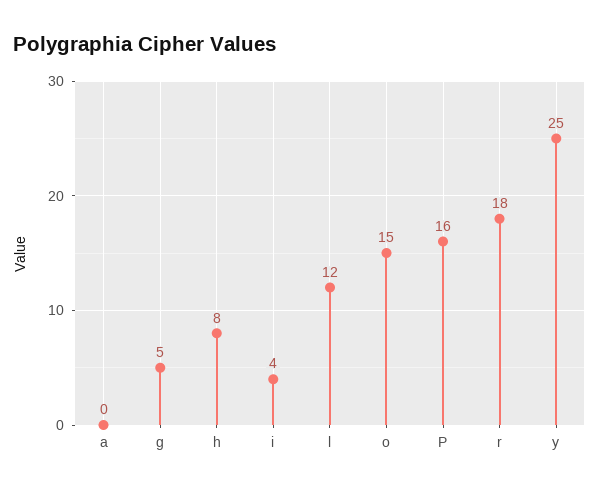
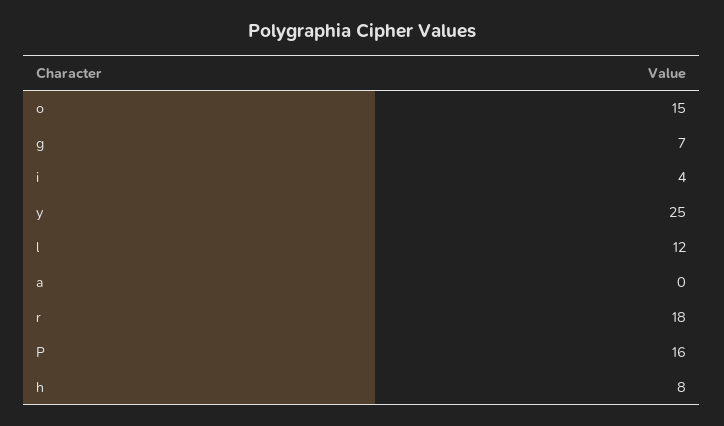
  {
    "a": 0,
-   "g": 5,
+   "g": 7,
    "h": 8,
    "i": 4,
    "l": 12,
    "o": 15,
    "P": 16,
    "r": 18,
    "y": 25
  }

